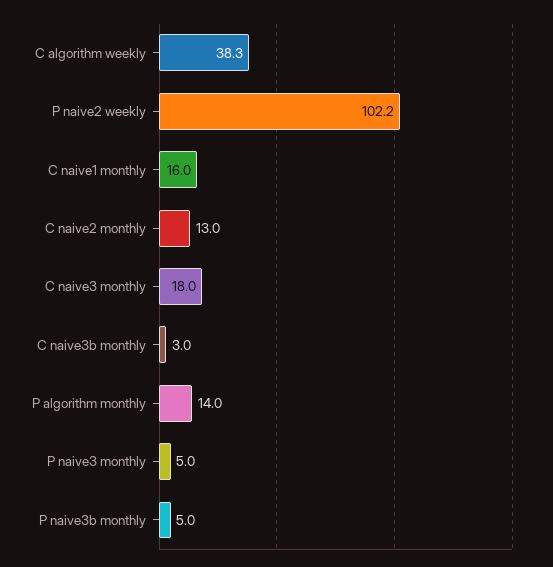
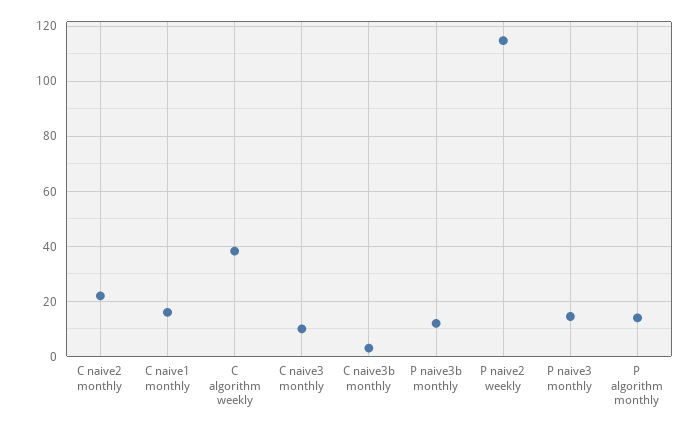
  {
    "C algorithm weekly": 38.3,
-   "P naive2 weekly": 102.2,
+   "P naive2 weekly": 115,
    "C naive1 monthly": 16,
-   "C naive2 monthly": 13,
+   "C naive2 monthly": 22.5,
-   "C naive3 monthly": 18,
+   "C naive3 monthly": 10,
    "C naive3b monthly": 3,
    "P algorithm monthly": 14,
-   "P naive3 monthly": 5,
+   "P naive3 monthly": 15,
-   "P naive3b monthly": 5
+   "P naive3b monthly": 12.5
  }

